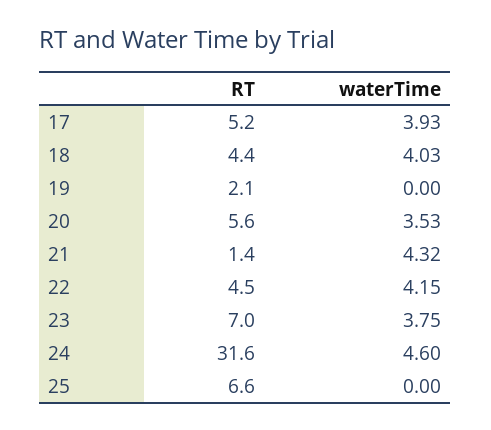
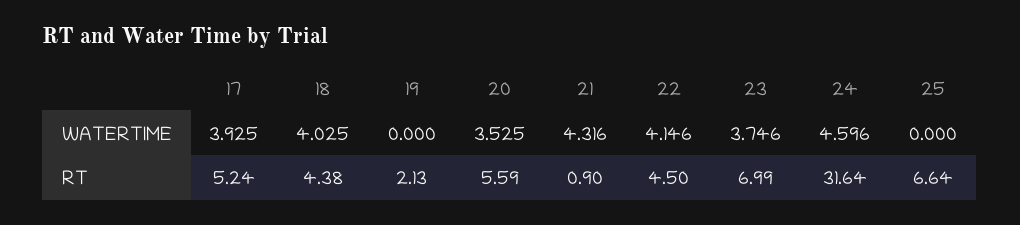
  {
    "RT": {
      "17": 5.24,
      "18": 4.38,
      "19": 2.13,
      "20": 5.59,
-     "21": 1.4,
+     "21": 0.9,
      "22": 4.5,
      "23": 6.99,
      "24": 31.64,
      "25": 6.64
    },
    "waterTime": {
      "17": 3.925,
      "18": 4.025,
      "19": 0,
      "20": 3.525,
      "21": 4.316,
      "22": 4.146,
      "23": 3.746,
      "24": 4.596,
      "25": 0
    }
  }

